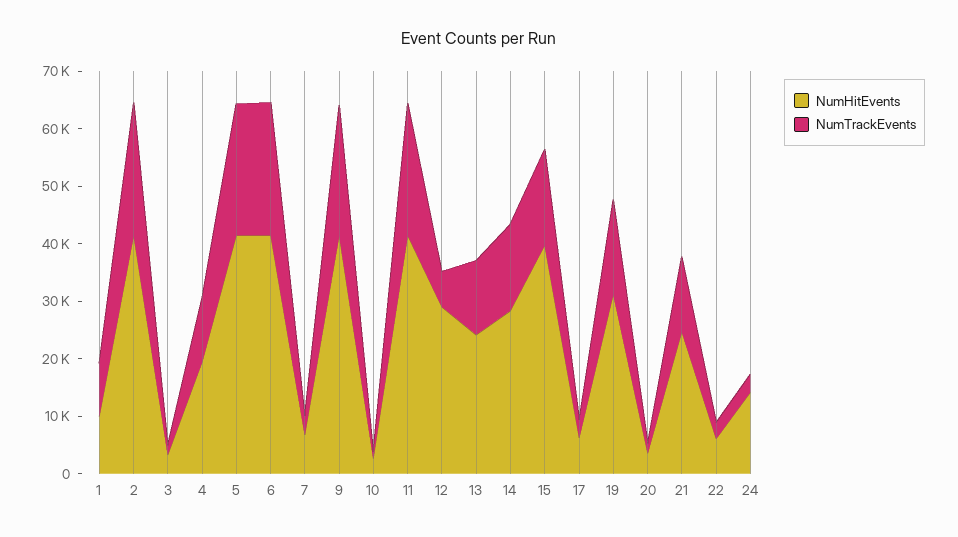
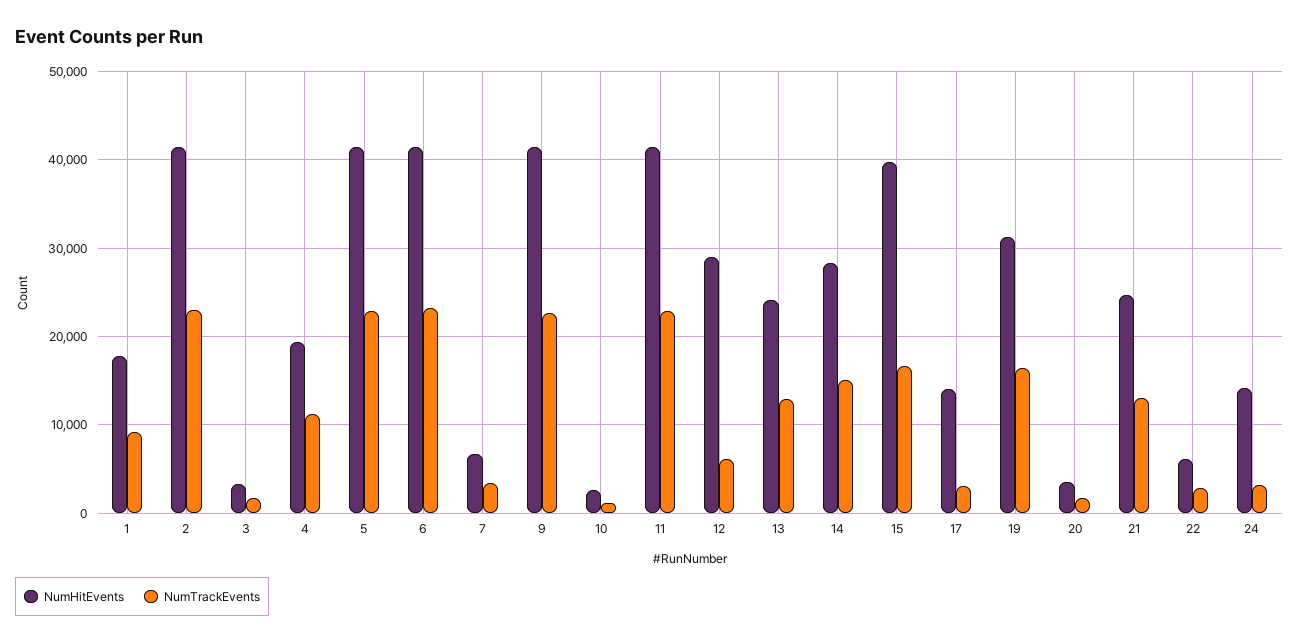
  {
    "NumHitEvents": {
-     "1": 10000,
+     "1": 18000,
      "2": 41000,
      "3": 3000,
      "4": 19000,
      "5": 41000,
      "6": 41000,
      "7": 7000,
      "9": 41000,
      "10": 3000,
      "11": 41000,
      "12": 29000,
      "13": 24000,
      "14": 28000,
      "15": 40000,
-     "17": 6000,
+     "17": 14000,
      "19": 31000,
      "20": 4000,
      "21": 25000,
      "22": 6000,
      "24": 14000
    },
    "NumTrackEvents": {
      "1": 9000,
      "2": 23000,
      "3": 2000,
      "4": 11000,
      "5": 23000,
      "6": 23000,
      "7": 3000,
      "9": 23000,
      "10": 1000,
      "11": 23000,
      "12": 6000,
      "13": 13000,
      "14": 15000,
      "15": 17000,
      "17": 3000,
      "19": 16000,
      "20": 2000,
      "21": 13000,
      "22": 3000,
      "24": 3000
    }
  }

